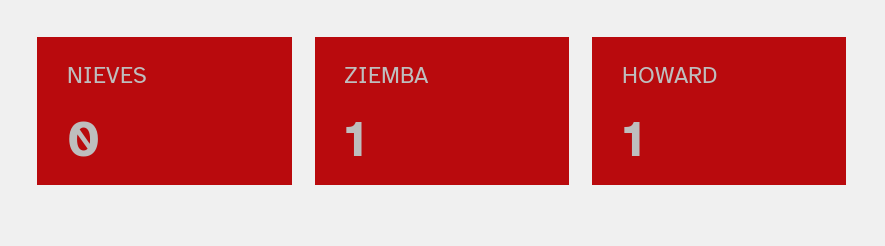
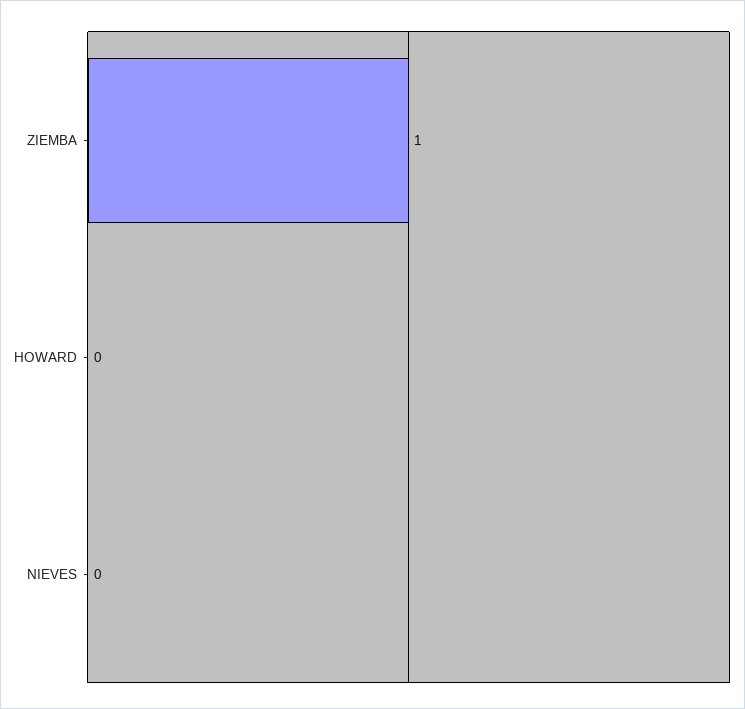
  {
    "NIEVES": 0,
    "ZIEMBA": 1,
-   "HOWARD": 1
+   "HOWARD": 0
  }

